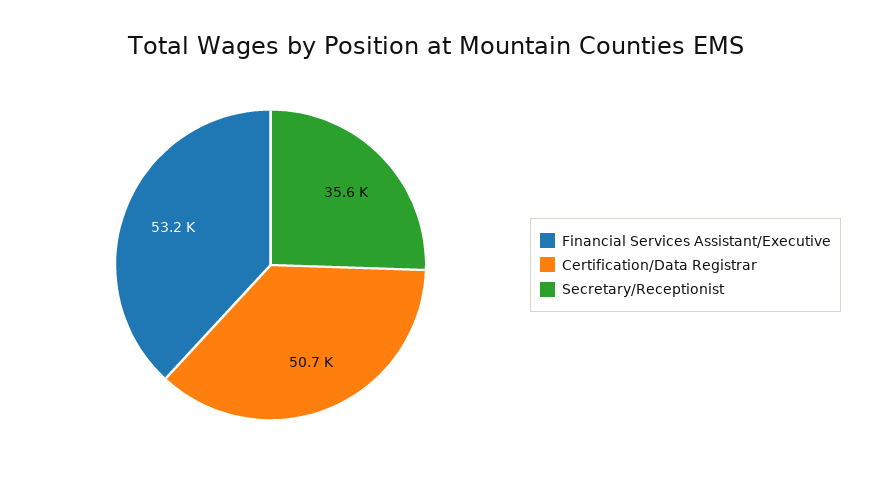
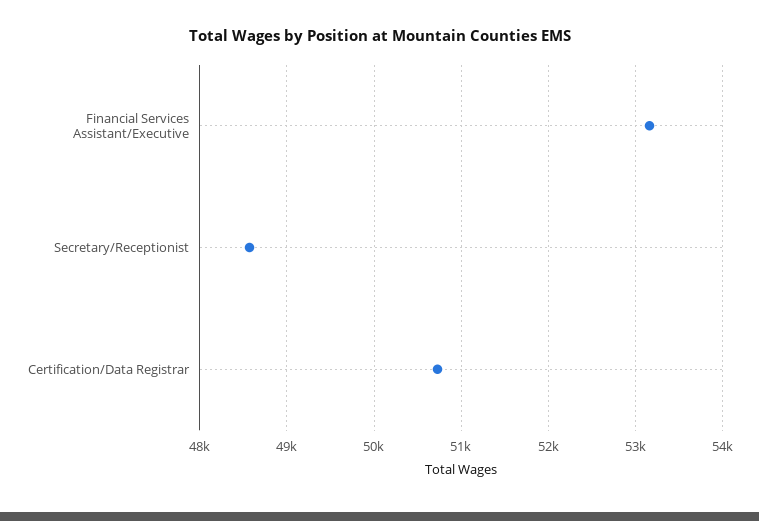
  {
    "Financial Services Assistant/Executive": 53200,
    "Certification/Data Registrar": 50700,
-   "Secretary/Receptionist": 35600
+   "Secretary/Receptionist": 48600
  }

